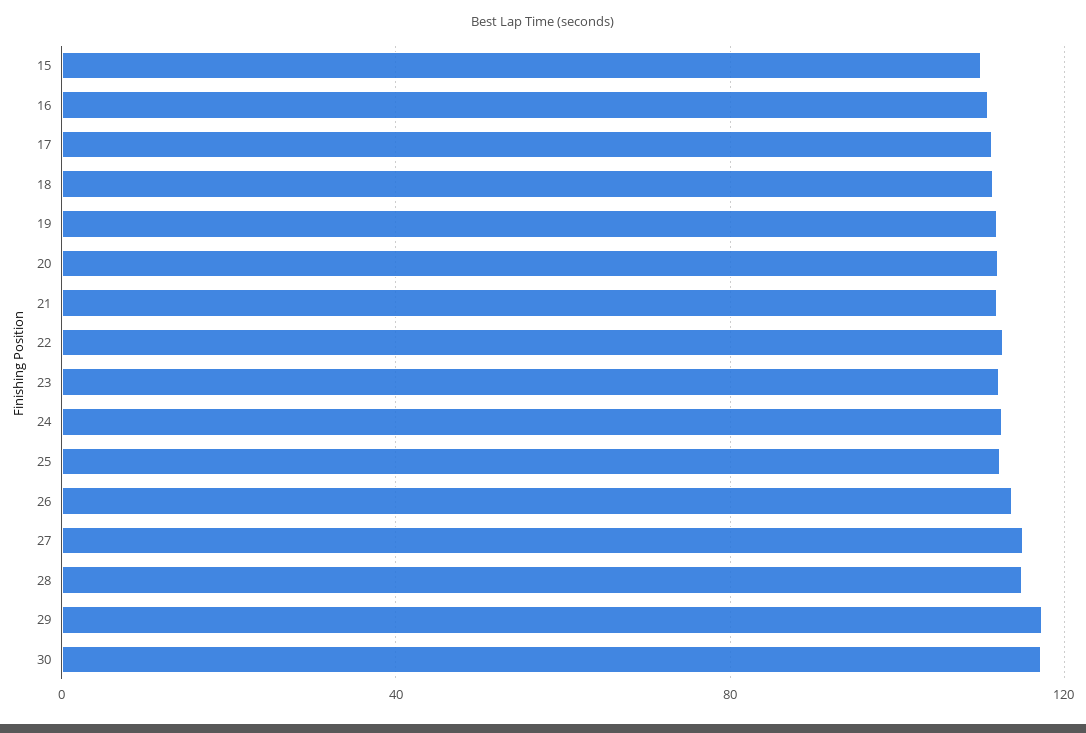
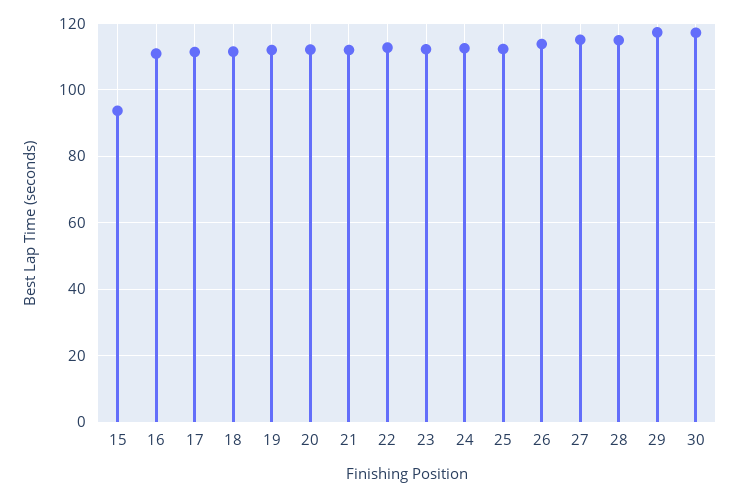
  {
-   "15": 110,
+   "15": 94,
    "16": 110,
    "17": 112,
    "18": 112,
    "19": 112,
    "20": 112,
    "21": 112,
    "22": 112,
    "23": 112,
    "24": 112,
    "25": 112,
    "26": 114,
    "27": 116,
    "28": 114,
    "29": 118,
    "30": 118
  }

